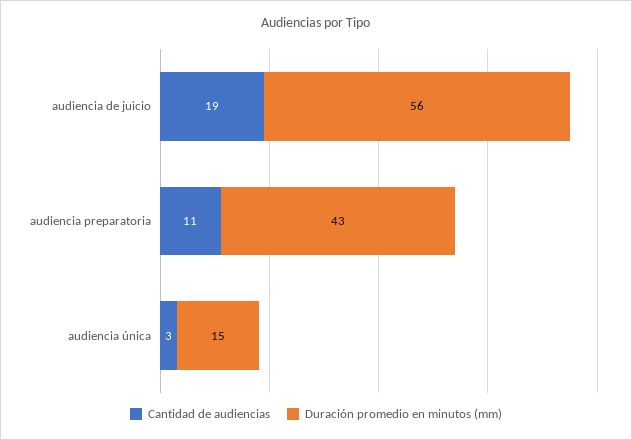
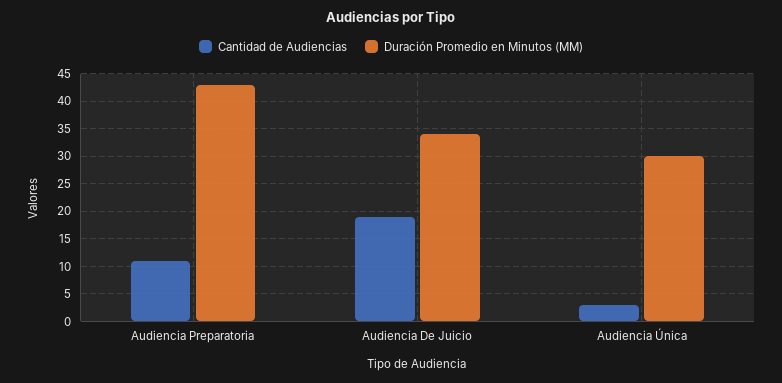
  {
    "Cantidad de audiencias": {
      "audiencia de juicio": 19,
      "audiencia preparatoria": 11,
      "audiencia única": 3
    },
    "Duración promedio en minutos (mm)": {
-     "audiencia de juicio": 56,
+     "audiencia de juicio": 35,
      "audiencia preparatoria": 43,
-     "audiencia única": 15
+     "audiencia única": 30
    }
  }

